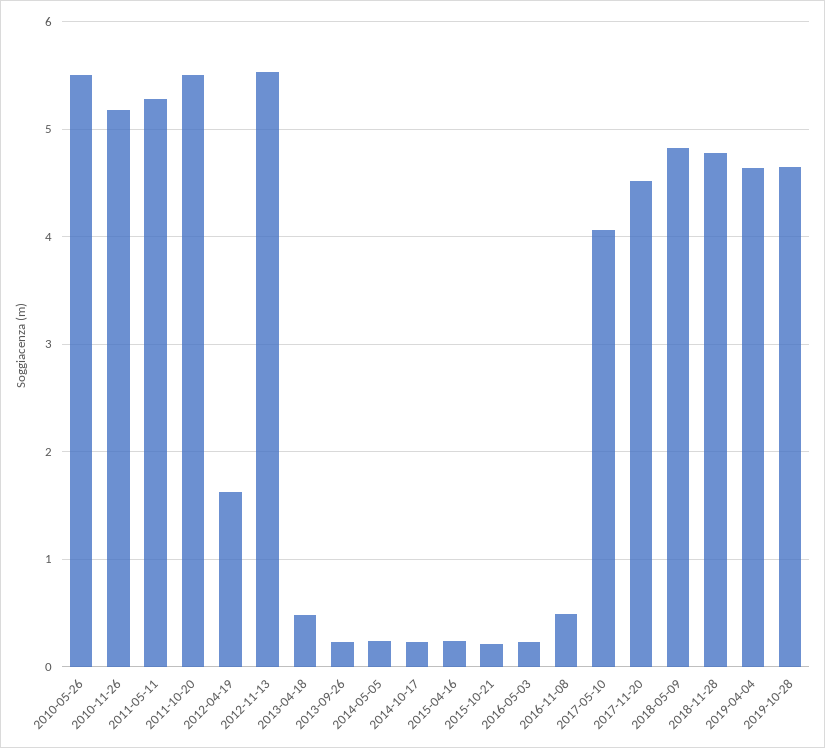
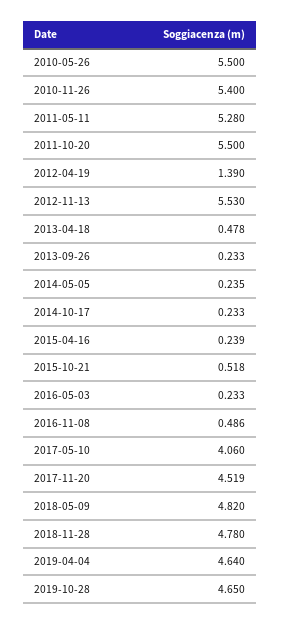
  {
    "2010-05-26": 5.5,
-   "2010-11-26": 5.2,
+   "2010-11-26": 5.4,
    "2011-05-11": 5.28,
    "2011-10-20": 5.5,
-   "2012-04-19": 1.6,
+   "2012-04-19": 1.39,
    "2012-11-13": 5.53,
    "2013-04-18": 0.478,
    "2013-09-26": 0.233,
    "2014-05-05": 0.235,
    "2014-10-17": 0.233,
    "2015-04-16": 0.239,
-   "2015-10-21": 0.2,
+   "2015-10-21": 0.518,
    "2016-05-03": 0.233,
    "2016-11-08": 0.486,
    "2017-05-10": 4.06,
    "2017-11-20": 4.519,
    "2018-05-09": 4.82,
    "2018-11-28": 4.78,
    "2019-04-04": 4.64,
    "2019-10-28": 4.65
  }

